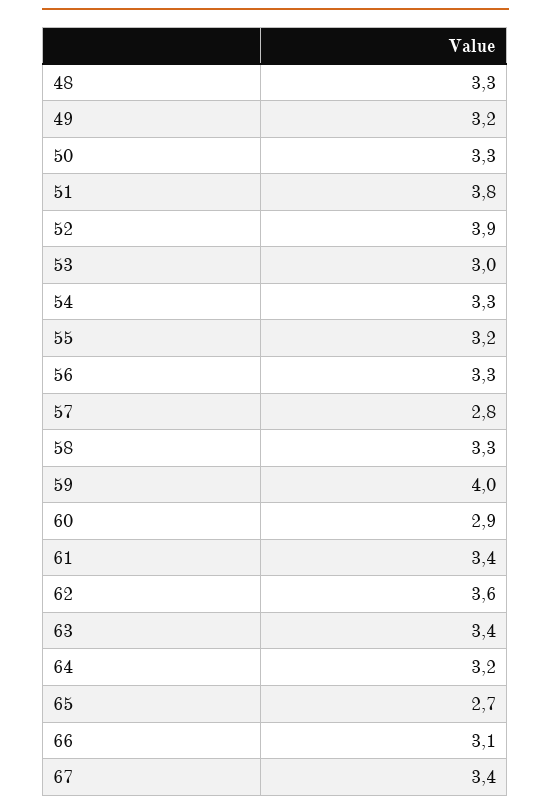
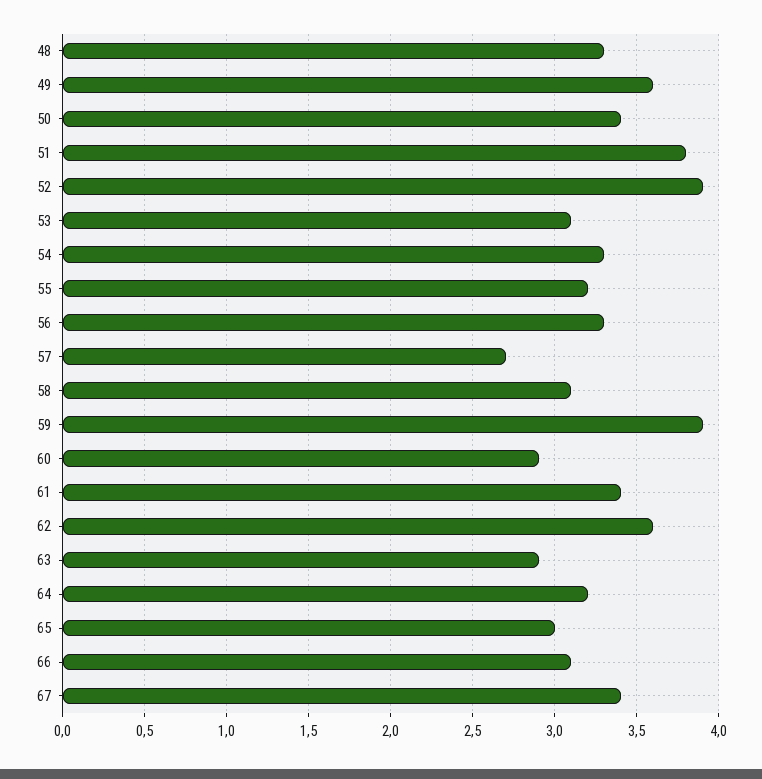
  {
    "48": 3.3,
-   "49": 3.2,
+   "49": 3.6,
-   "50": 3.3,
+   "50": 3.4,
    "51": 3.8,
    "52": 3.9,
-   "53": 3,
+   "53": 3.1,
    "54": 3.3,
    "55": 3.2,
    "56": 3.3,
-   "57": 2.8,
+   "57": 2.7,
-   "58": 3.3,
+   "58": 3.1,
-   "59": 4,
+   "59": 3.9,
    "60": 2.9,
    "61": 3.4,
    "62": 3.6,
-   "63": 3.4,
+   "63": 2.9,
    "64": 3.2,
-   "65": 2.7,
+   "65": 3,
    "66": 3.1,
    "67": 3.4
  }

